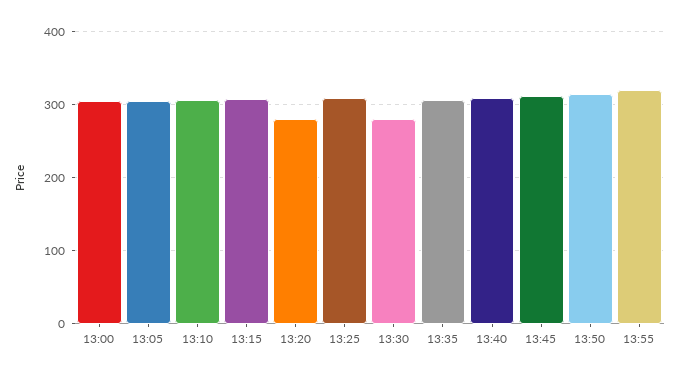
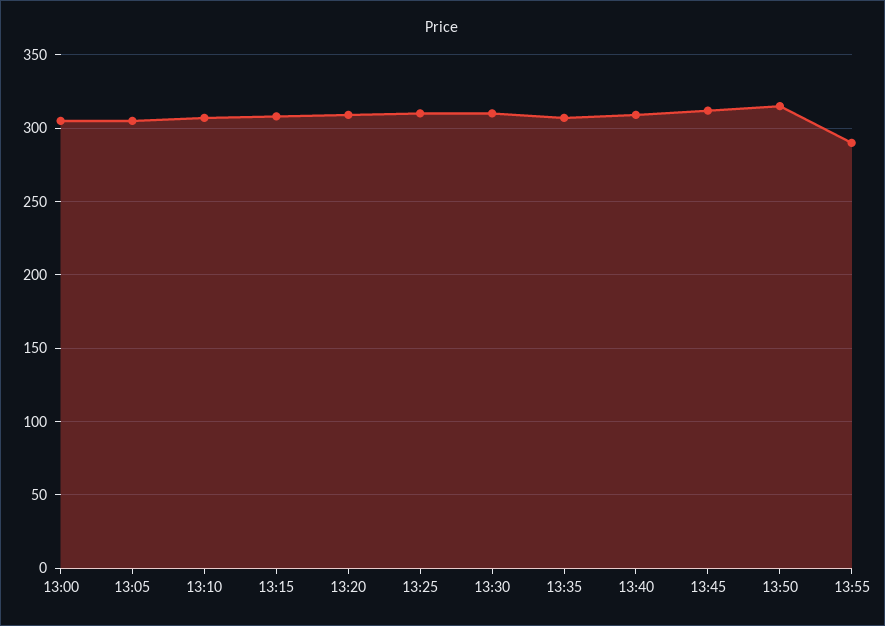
  {
    "13:00": 305,
    "13:05": 305,
    "13:10": 305,
    "13:15": 310,
-   "13:20": 280,
+   "13:20": 310,
    "13:25": 310,
-   "13:30": 280,
+   "13:30": 310,
    "13:35": 305,
    "13:40": 310,
    "13:45": 310,
    "13:50": 315,
-   "13:55": 320
+   "13:55": 290
  }

